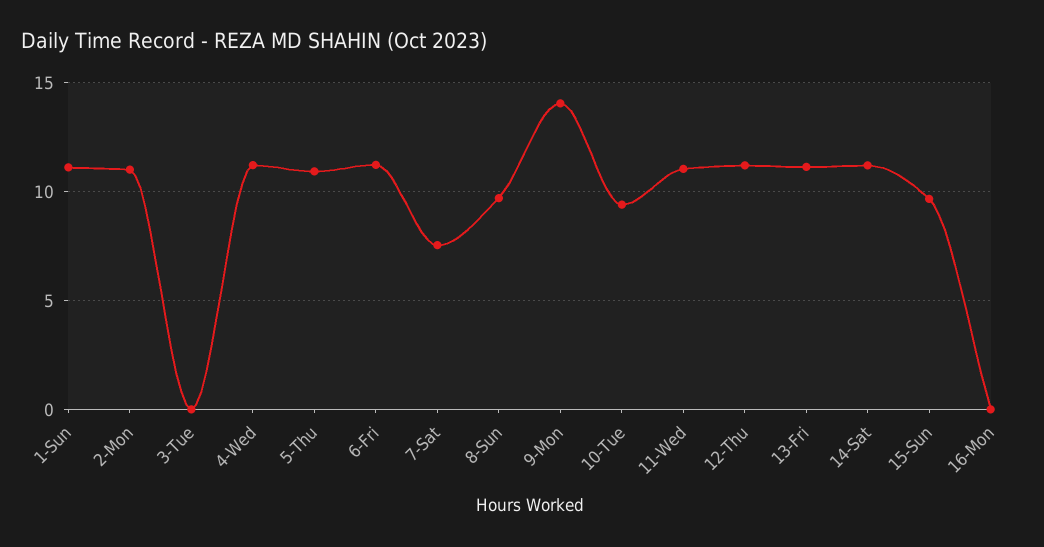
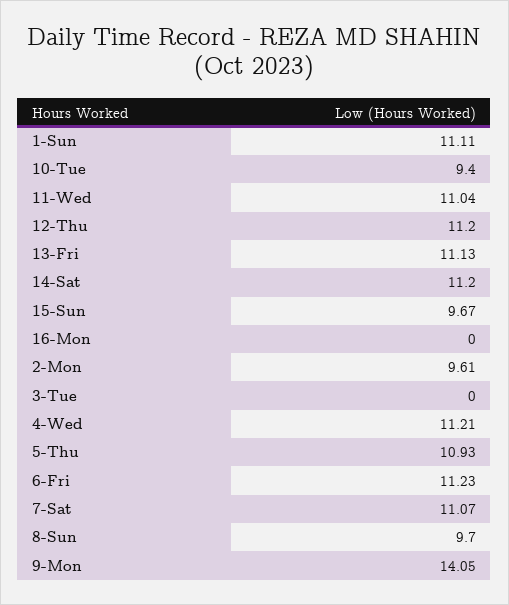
  {
    "1-Sun": 11.11,
-   "2-Mon": 11,
+   "2-Mon": 9.61,
    "3-Tue": 0,
    "4-Wed": 11.21,
    "5-Thu": 10.93,
    "6-Fri": 11.23,
-   "7-Sat": 7.5,
+   "7-Sat": 11.07,
    "8-Sun": 9.7,
    "9-Mon": 14.05,
    "10-Tue": 9.4,
    "11-Wed": 11.04,
    "12-Thu": 11.2,
    "13-Fri": 11.13,
    "14-Sat": 11.2,
    "15-Sun": 9.67,
    "16-Mon": 0
  }

